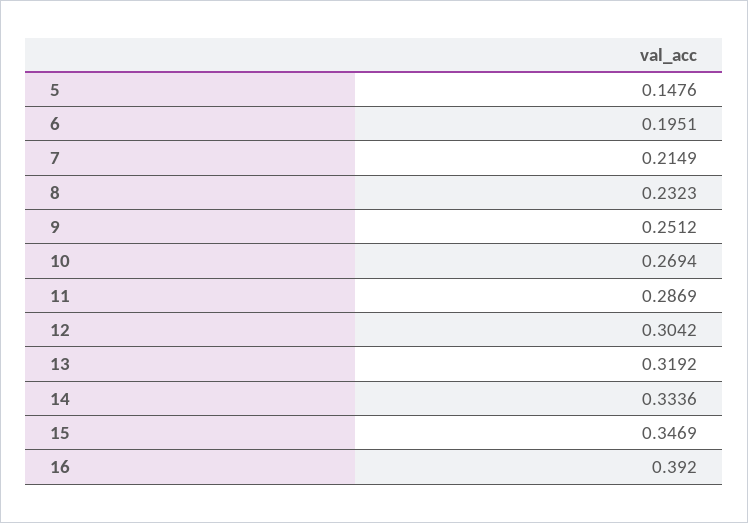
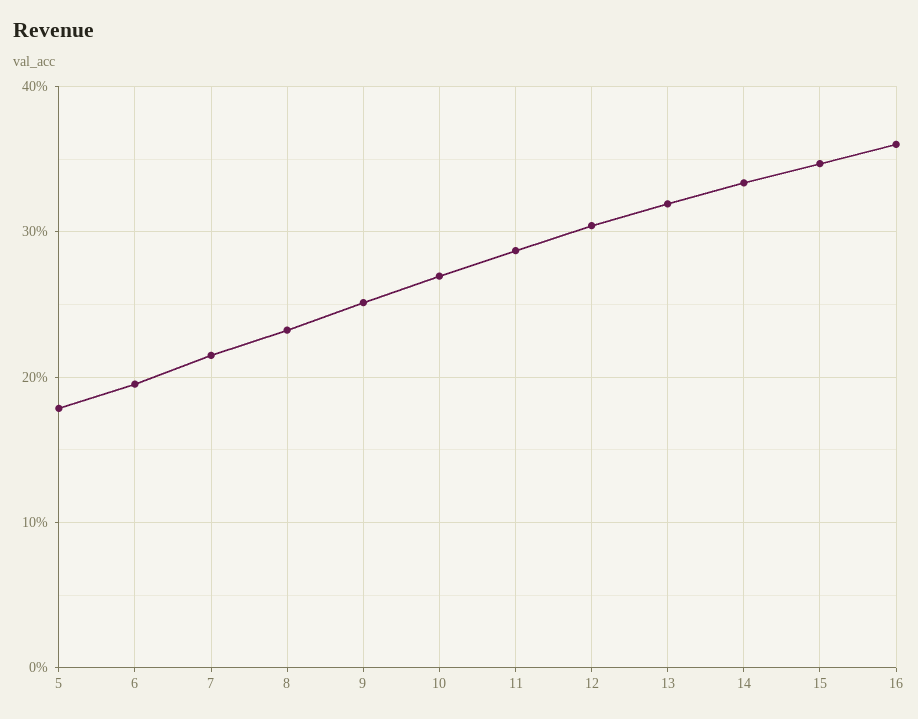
  {
-   "5": 0.1476,
+   "5": 0.18,
    "6": 0.1951,
    "7": 0.2149,
    "8": 0.2323,
    "9": 0.2512,
    "10": 0.2694,
    "11": 0.2869,
    "12": 0.3042,
    "13": 0.3192,
    "14": 0.3336,
    "15": 0.3469,
-   "16": 0.392
+   "16": 0.36
  }

